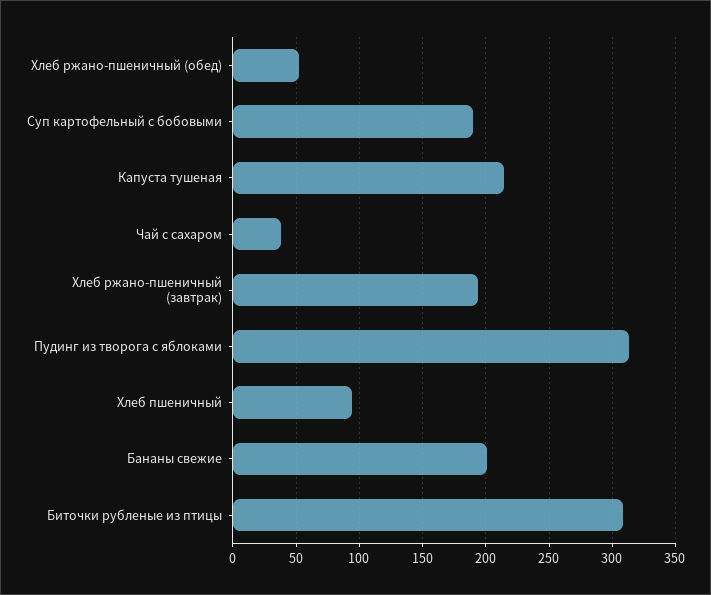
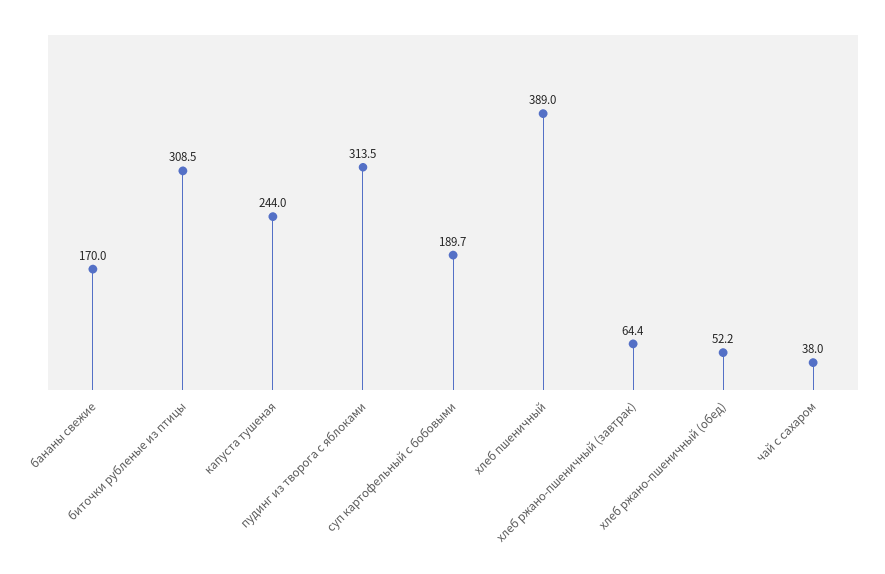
  {
    "Хлеб ржано-пшеничный (обед)": 52.2,
    "Суп картофельный с бобовыми": 189.7,
-   "Капуста тушеная": 215,
+   "Капуста тушеная": 244,
    "Чай с сахаром": 38,
-   "Хлеб ржано-пшеничный (завтрак)": 195,
+   "Хлеб ржано-пшеничный (завтрак)": 64.4,
    "Пудинг из творога с яблоками": 313.5,
-   "Хлеб пшеничный": 95,
+   "Хлеб пшеничный": 389,
-   "Бананы свежие": 200,
+   "Бананы свежие": 170,
    "Биточки рубленые из птицы": 308.5
  }

